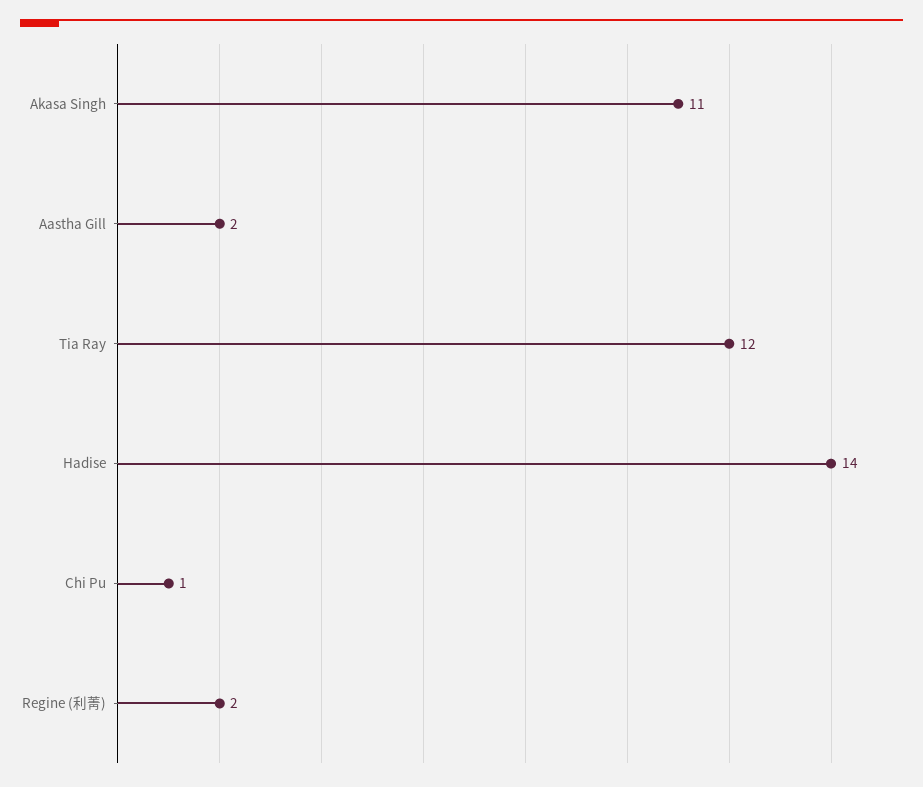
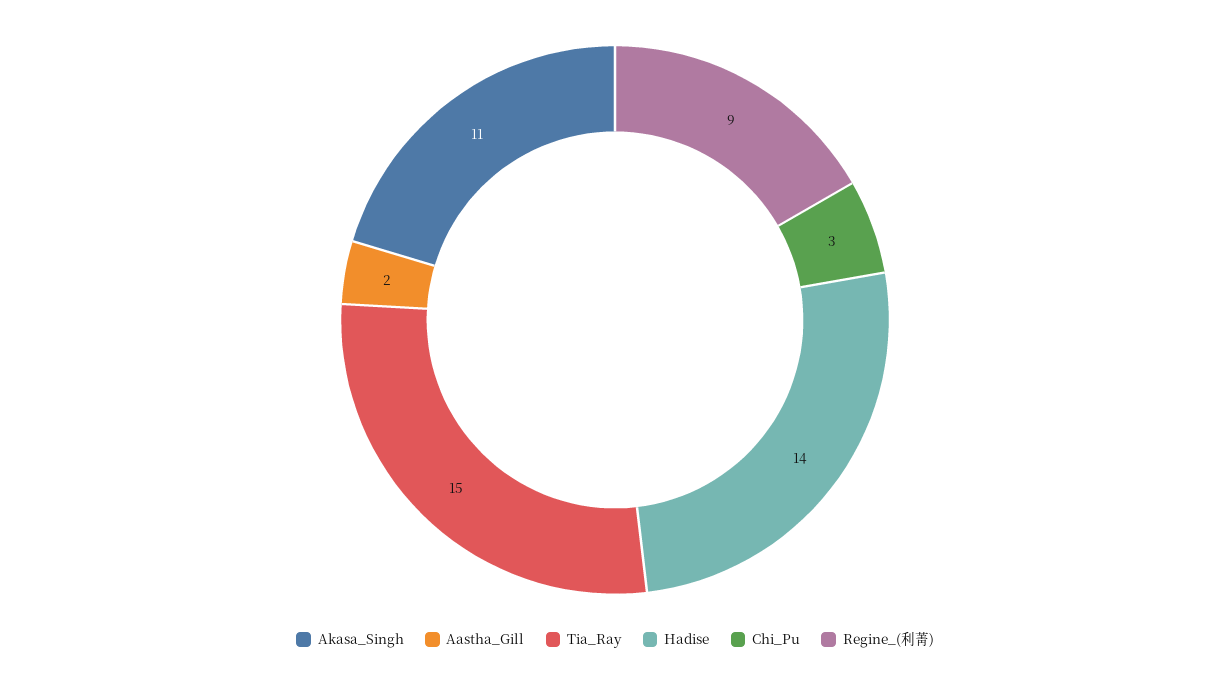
  {
    "Akasa Singh": 11,
    "Aastha Gill": 2,
-   "Tia Ray": 12,
+   "Tia Ray": 15,
    "Hadise": 14,
-   "Chi Pu": 1,
+   "Chi Pu": 3,
-   "Regine (利菁)": 2
+   "Regine (利菁)": 9
  }

